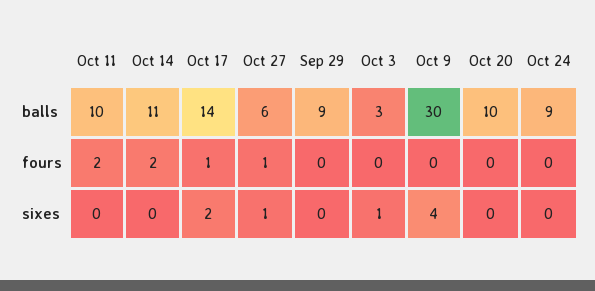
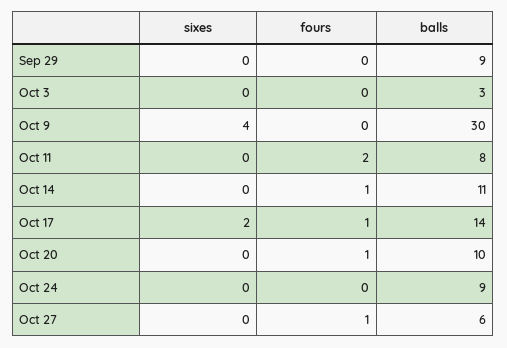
  {
    "Oct 11": {
-     "balls": 10,
+     "balls": 8,
      "fours": 2,
      "sixes": 0
    },
    "Oct 14": {
      "balls": 11,
-     "fours": 2,
+     "fours": 1,
      "sixes": 0
    },
    "Oct 17": {
      "balls": 14,
      "fours": 1,
      "sixes": 2
    },
    "Oct 27": {
      "balls": 6,
      "fours": 1,
-     "sixes": 1
+     "sixes": 0
    },
    "Sep 29": {
      "balls": 9,
      "fours": 0,
      "sixes": 0
    },
    "Oct 3": {
      "balls": 3,
      "fours": 0,
-     "sixes": 1
+     "sixes": 0
    },
    "Oct 9": {
      "balls": 30,
      "fours": 0,
      "sixes": 4
    },
    "Oct 20": {
      "balls": 10,
-     "fours": 0,
+     "fours": 1,
      "sixes": 0
    },
    "Oct 24": {
      "balls": 9,
      "fours": 0,
      "sixes": 0
    }
  }

